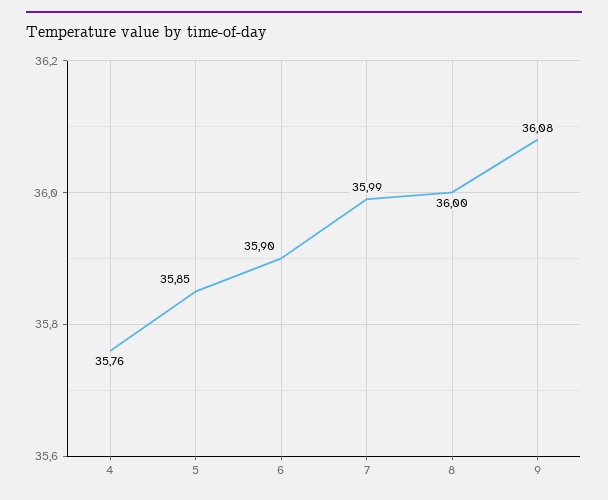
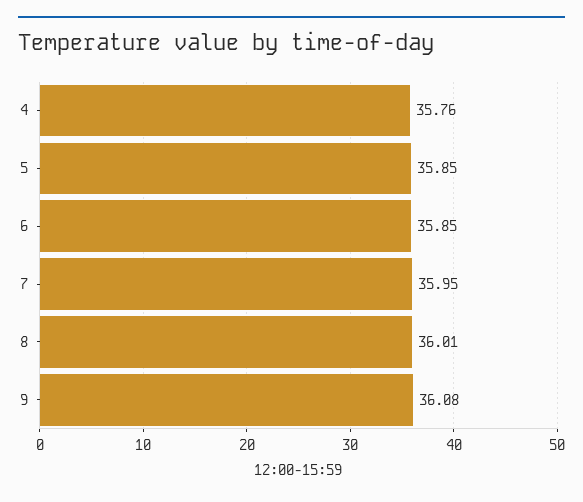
  {
    "4": 35.76,
    "5": 35.85,
-   "6": 35.9,
+   "6": 35.85,
-   "7": 35.99,
+   "7": 35.95,
-   "8": 36,
+   "8": 36.01,
    "9": 36.08
  }

